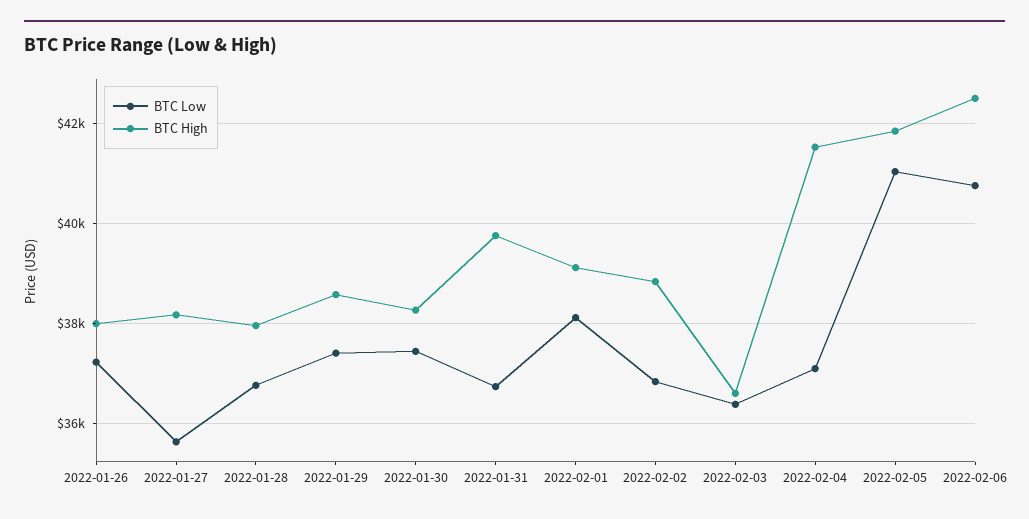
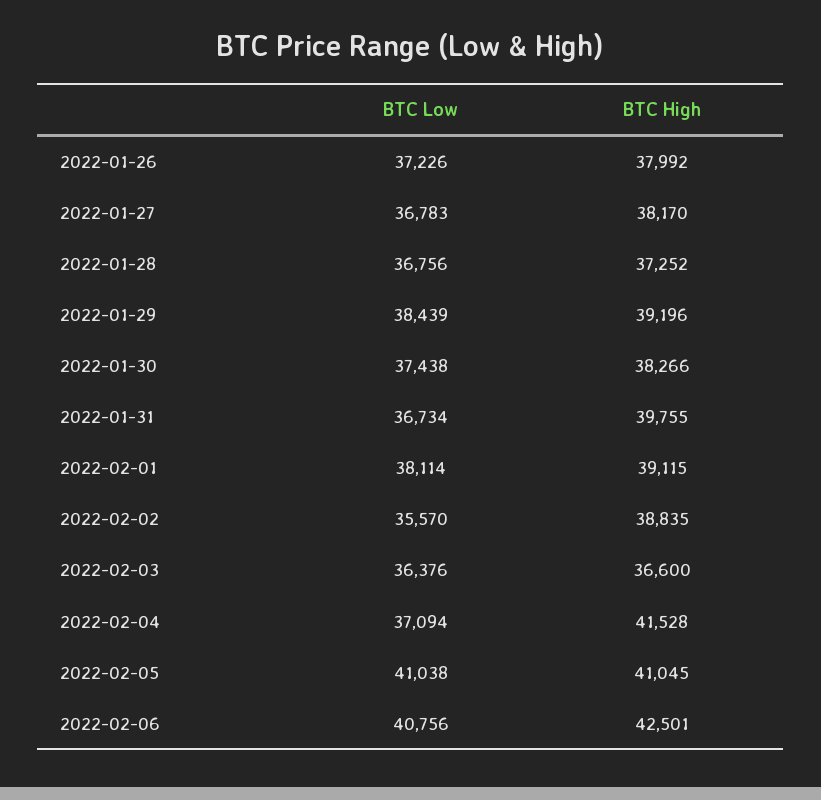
  {
    "BTC Low": {
      "2022-01-26": 37226,
-     "2022-01-27": 35600,
+     "2022-01-27": 36783,
      "2022-01-28": 36756,
-     "2022-01-29": 37400,
+     "2022-01-29": 38439,
      "2022-01-30": 37438,
      "2022-01-31": 36734,
      "2022-02-01": 38114,
-     "2022-02-02": 36800,
+     "2022-02-02": 35570,
      "2022-02-03": 36376,
      "2022-02-04": 37094,
      "2022-02-05": 41038,
      "2022-02-06": 40756
    },
    "BTC High": {
      "2022-01-26": 37992,
      "2022-01-27": 38170,
-     "2022-01-28": 38000,
+     "2022-01-28": 37252,
-     "2022-01-29": 38600,
+     "2022-01-29": 39196,
      "2022-01-30": 38266,
      "2022-01-31": 39755,
      "2022-02-01": 39115,
      "2022-02-02": 38835,
      "2022-02-03": 36600,
      "2022-02-04": 41528,
-     "2022-02-05": 41800,
+     "2022-02-05": 41045,
      "2022-02-06": 42501
    }
  }

